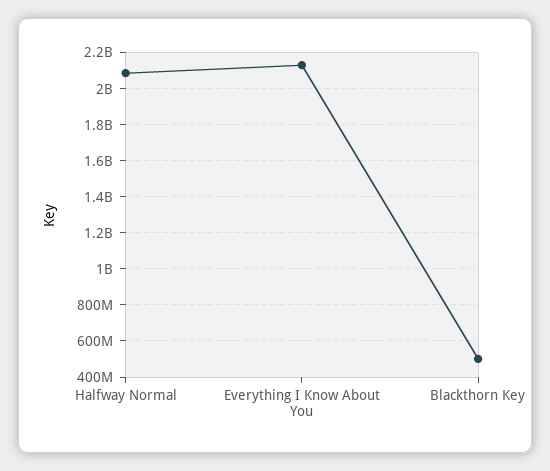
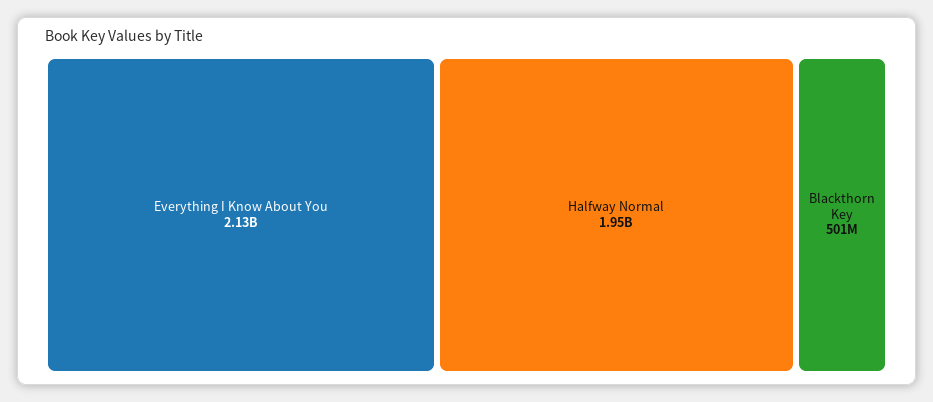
  {
-   "Halfway Normal": 2100000000,
+   "Halfway Normal": 1950000000,
    "Everything I Know About You": 2130000000,
    "Blackthorn Key": 501000000
  }

